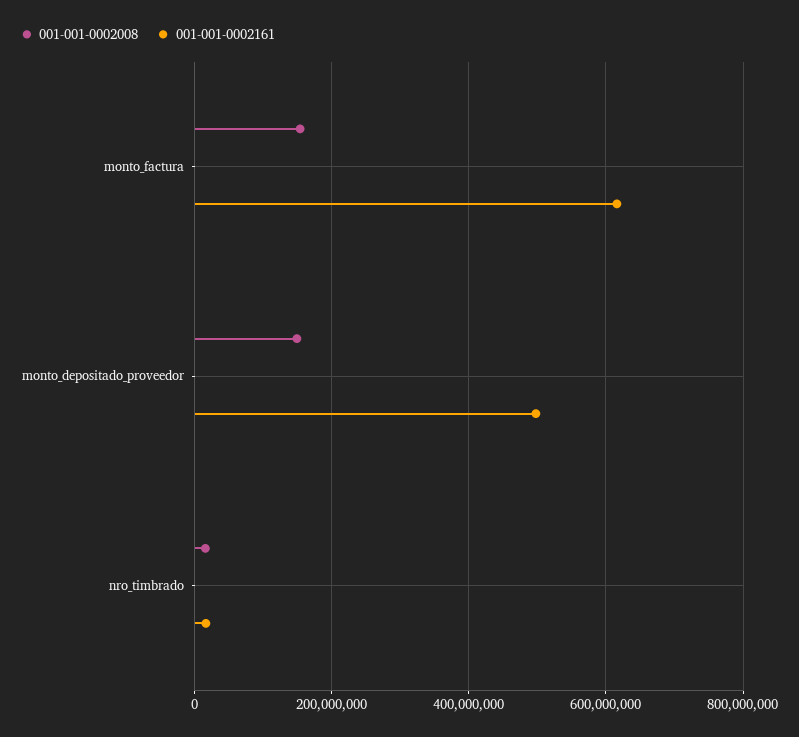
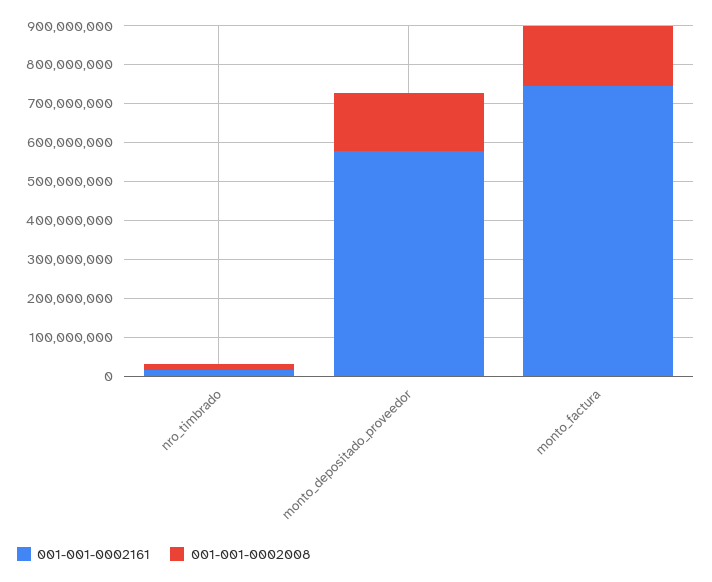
  {
    "001-001-0002008": {
      "monto_factura": 160000000,
      "monto_depositado_proveedor": 140000000,
      "nro_timbrado": 20000000
    },
    "001-001-0002161": {
-     "monto_factura": 620000000,
+     "monto_factura": 750000000,
-     "monto_depositado_proveedor": 500000000,
+     "monto_depositado_proveedor": 575000000,
      "nro_timbrado": 20000000
    }
  }

